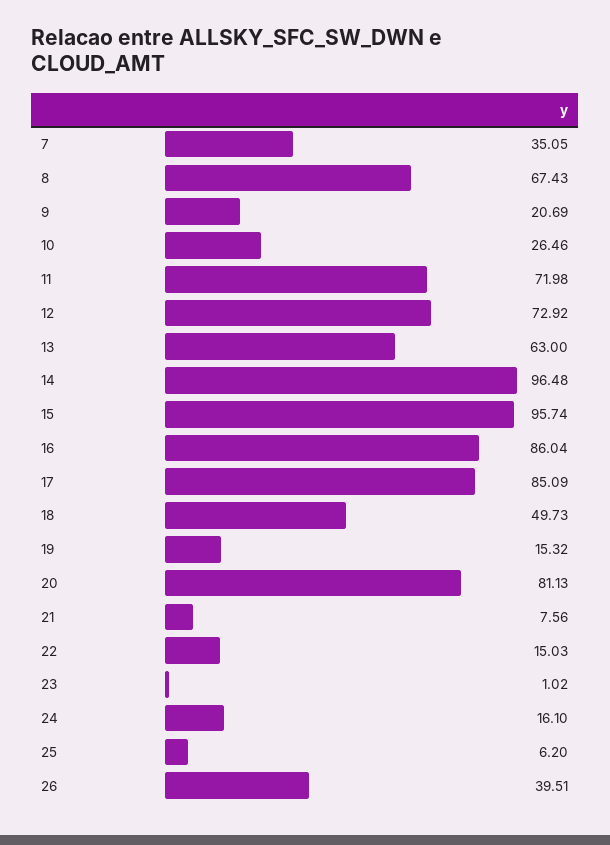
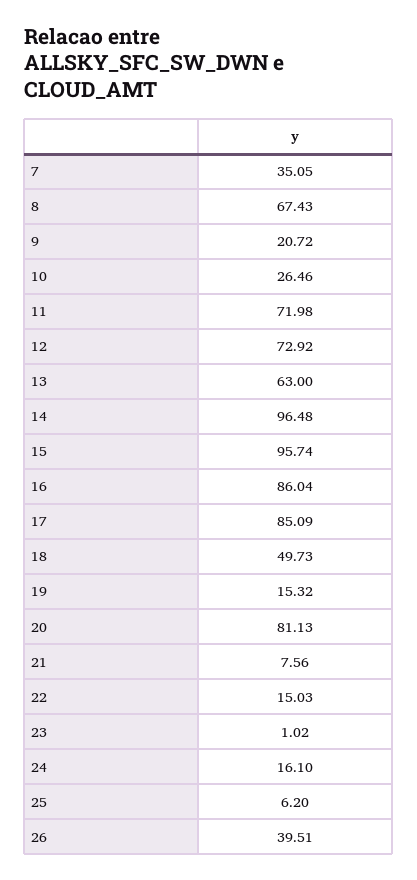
  {
    "7": 35.05,
    "8": 67.43,
-   "9": 20.69,
+   "9": 20.72,
    "10": 26.46,
    "11": 71.98,
    "12": 72.92,
    "13": 63,
    "14": 96.48,
    "15": 95.74,
    "16": 86.04,
    "17": 85.09,
    "18": 49.73,
    "19": 15.32,
    "20": 81.13,
    "21": 7.56,
    "22": 15.03,
    "23": 1.02,
    "24": 16.1,
    "25": 6.2,
    "26": 39.51
  }

